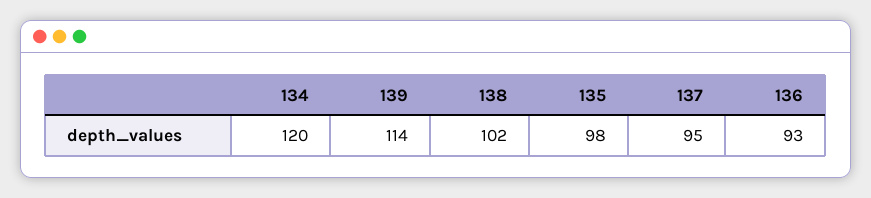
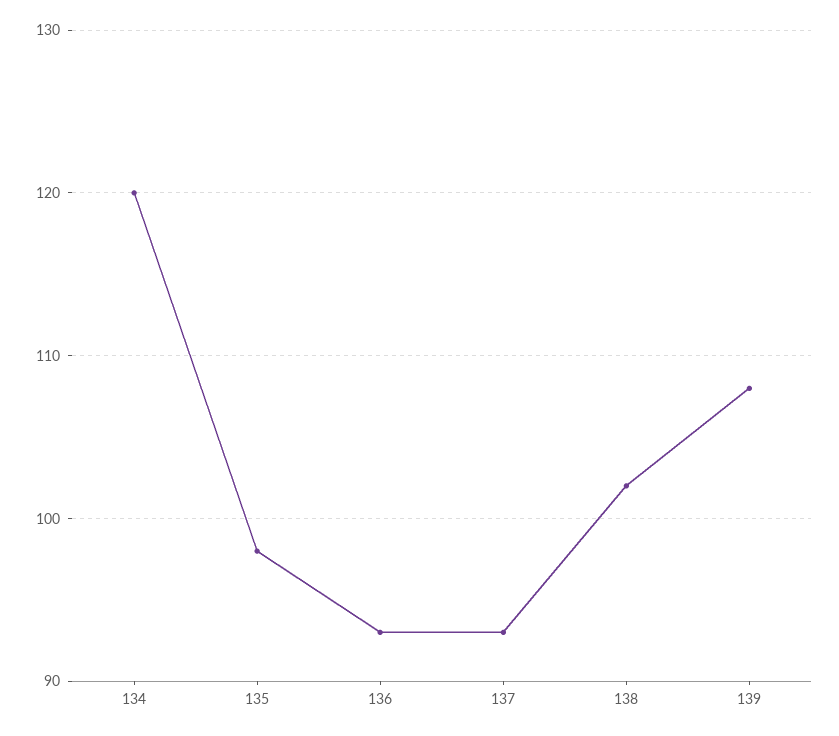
  {
    "134": 120,
-   "139": 114,
+   "139": 108,
    "138": 102,
    "135": 98,
-   "137": 95,
+   "137": 93,
    "136": 93
  }

